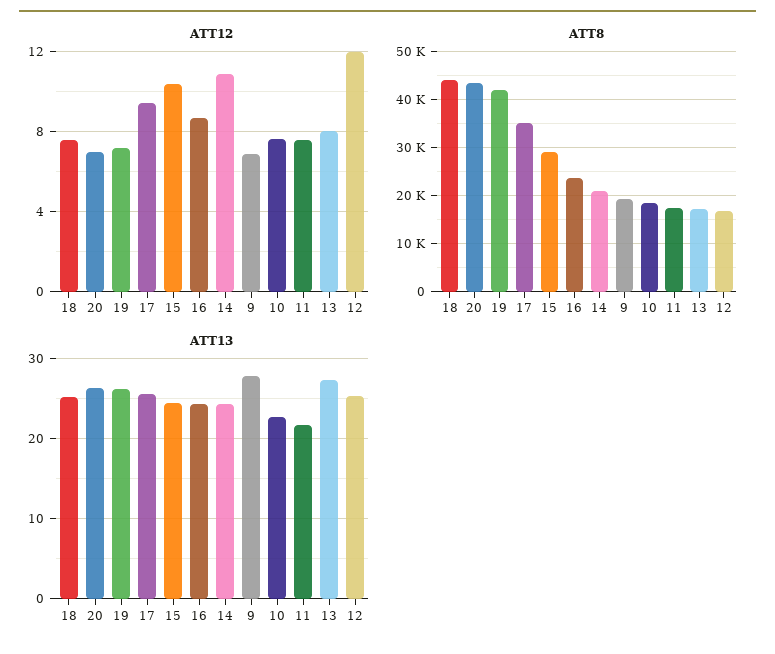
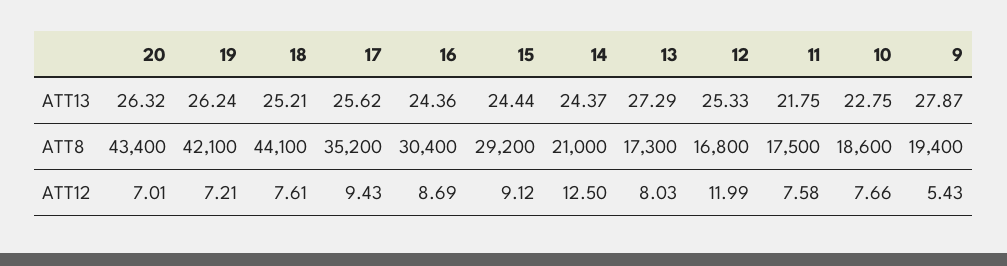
  {
    "ATT12": {
      "18": 7.61,
      "20": 7.01,
      "19": 7.21,
      "17": 9.43,
-     "15": 10.5,
+     "15": 9.12,
      "16": 8.69,
-     "14": 11,
+     "14": 12.5,
-     "9": 7,
+     "9": 5.43,
      "10": 7.66,
      "11": 7.58,
      "13": 8.03,
      "12": 11.99
    },
    "ATT8": {
      "18": 44100,
      "20": 43400,
      "19": 42100,
      "17": 35200,
      "15": 29200,
-     "16": 24000,
+     "16": 30400,
      "14": 21000,
      "9": 19400,
      "10": 18600,
      "11": 17500,
      "13": 17300,
      "12": 16800
    },
    "ATT13": {
      "18": 25.21,
      "20": 26.32,
      "19": 26.24,
      "17": 25.62,
      "15": 24.44,
      "16": 24.36,
      "14": 24.37,
      "9": 27.87,
      "10": 22.75,
      "11": 21.75,
      "13": 27.29,
      "12": 25.33
    }
  }

